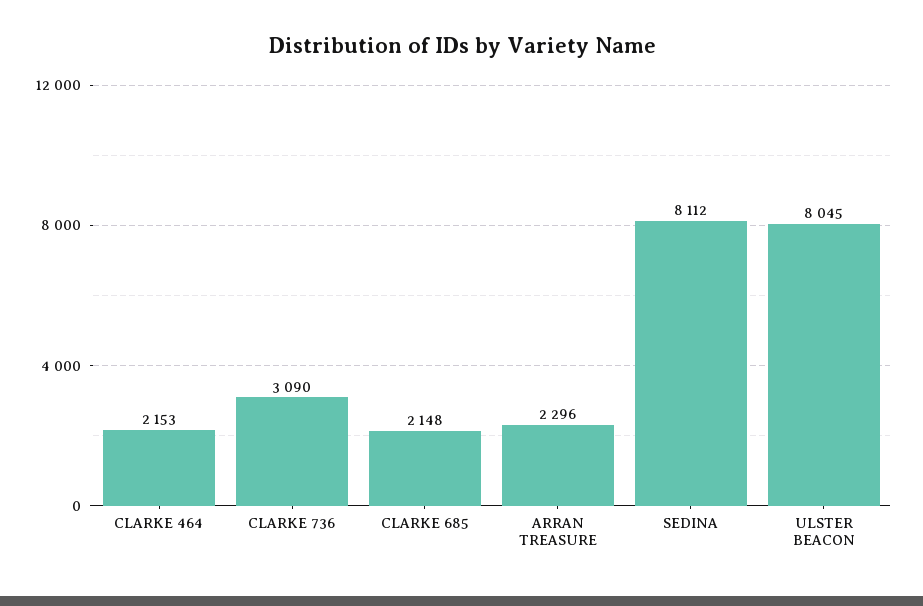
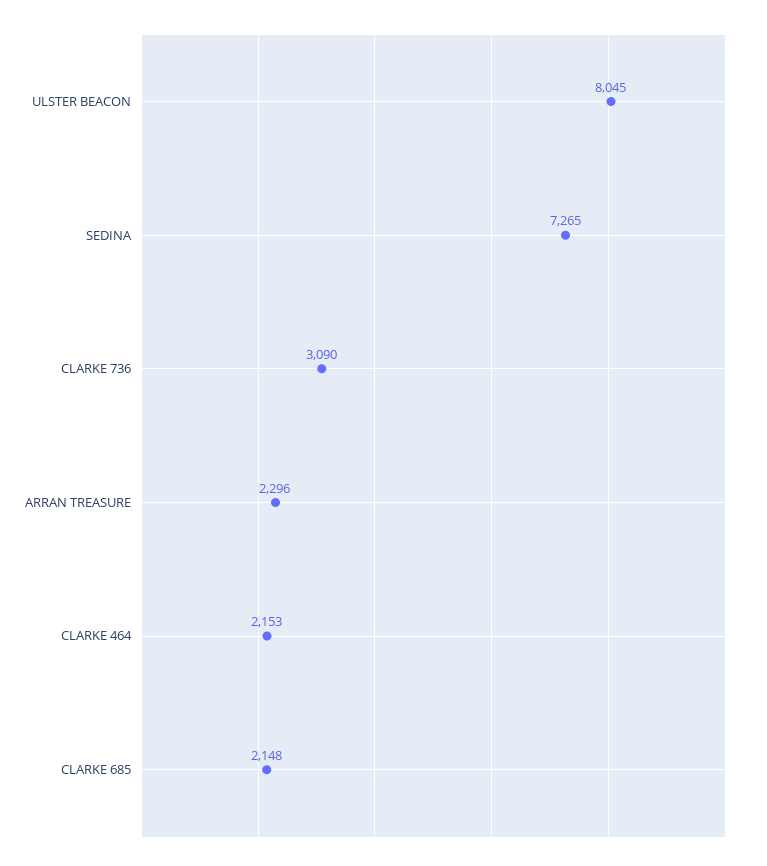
  {
    "CLARKE 464": 2153,
    "CLARKE 736": 3090,
    "CLARKE 685": 2148,
    "ARRAN TREASURE": 2296,
-   "SEDINA": 8112,
+   "SEDINA": 7265,
    "ULSTER BEACON": 8045
  }

